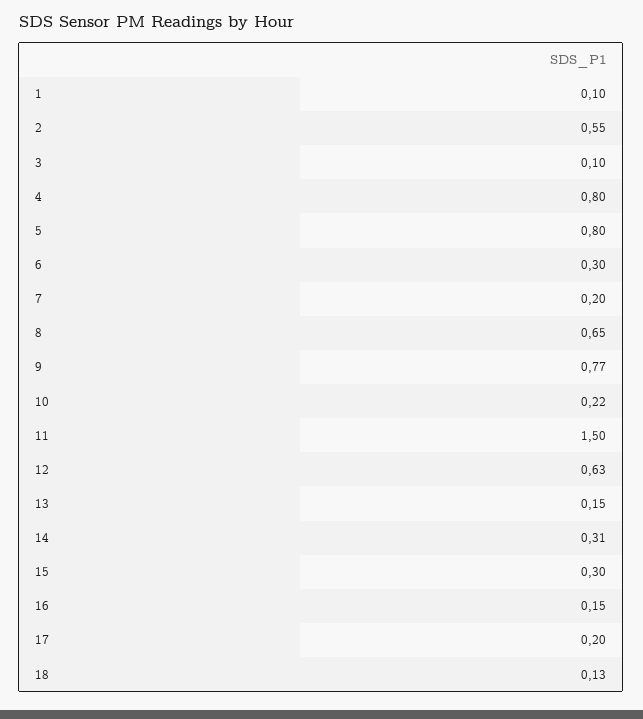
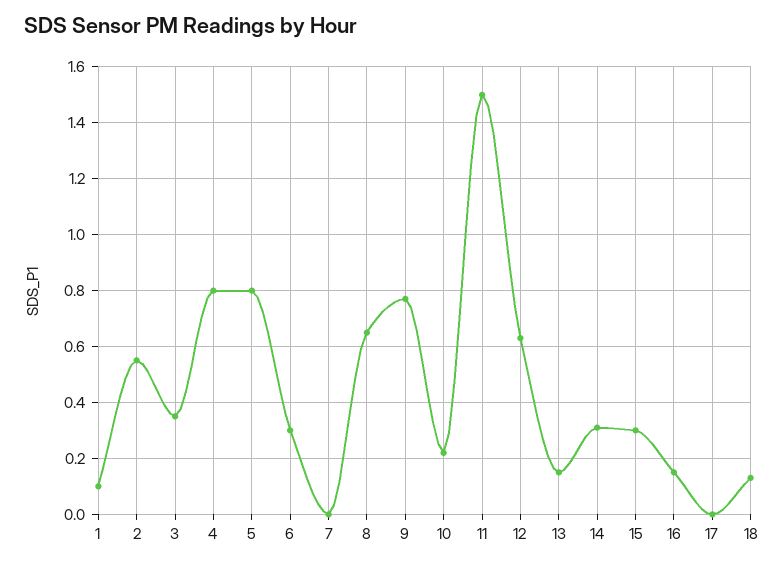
  {
    "1": 0.1,
    "2": 0.55,
-   "3": 0.1,
+   "3": 0.35,
    "4": 0.8,
    "5": 0.8,
    "6": 0.3,
-   "7": 0.2,
+   "7": 0,
    "8": 0.65,
    "9": 0.77,
    "10": 0.22,
    "11": 1.5,
    "12": 0.63,
    "13": 0.15,
    "14": 0.31,
    "15": 0.3,
    "16": 0.15,
-   "17": 0.2,
+   "17": 0,
    "18": 0.13
  }

